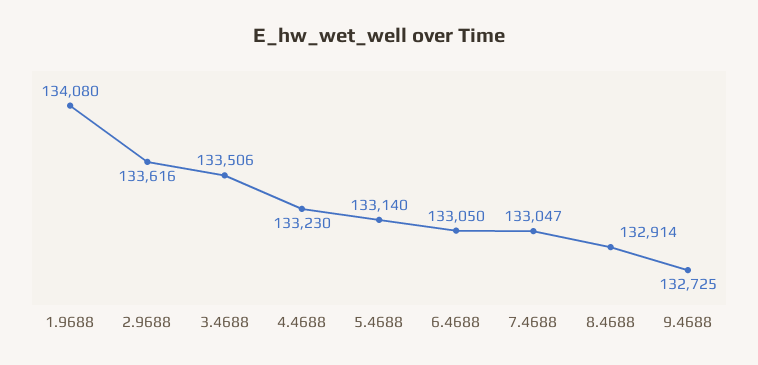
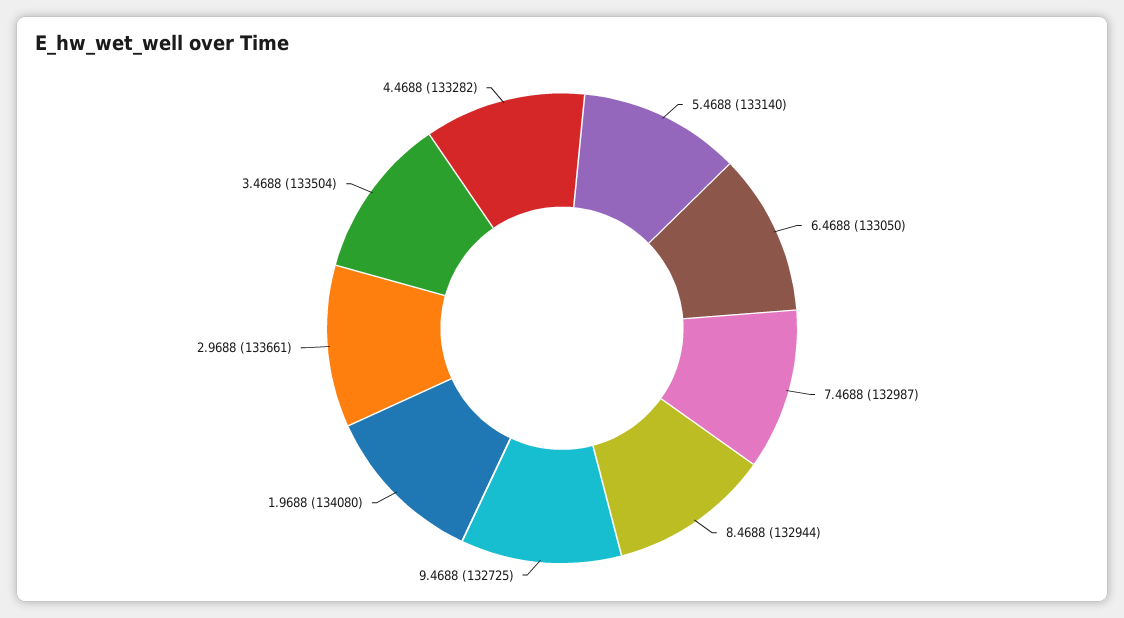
  {
    "1.9688": 134080,
-   "2.9688": 133616,
+   "2.9688": 133661,
-   "3.4688": 133506,
+   "3.4688": 133504,
-   "4.4688": 133230,
+   "4.4688": 133282,
    "5.4688": 133140,
    "6.4688": 133050,
-   "7.4688": 133047,
+   "7.4688": 132987,
-   "8.4688": 132914,
+   "8.4688": 132944,
    "9.4688": 132725
  }

